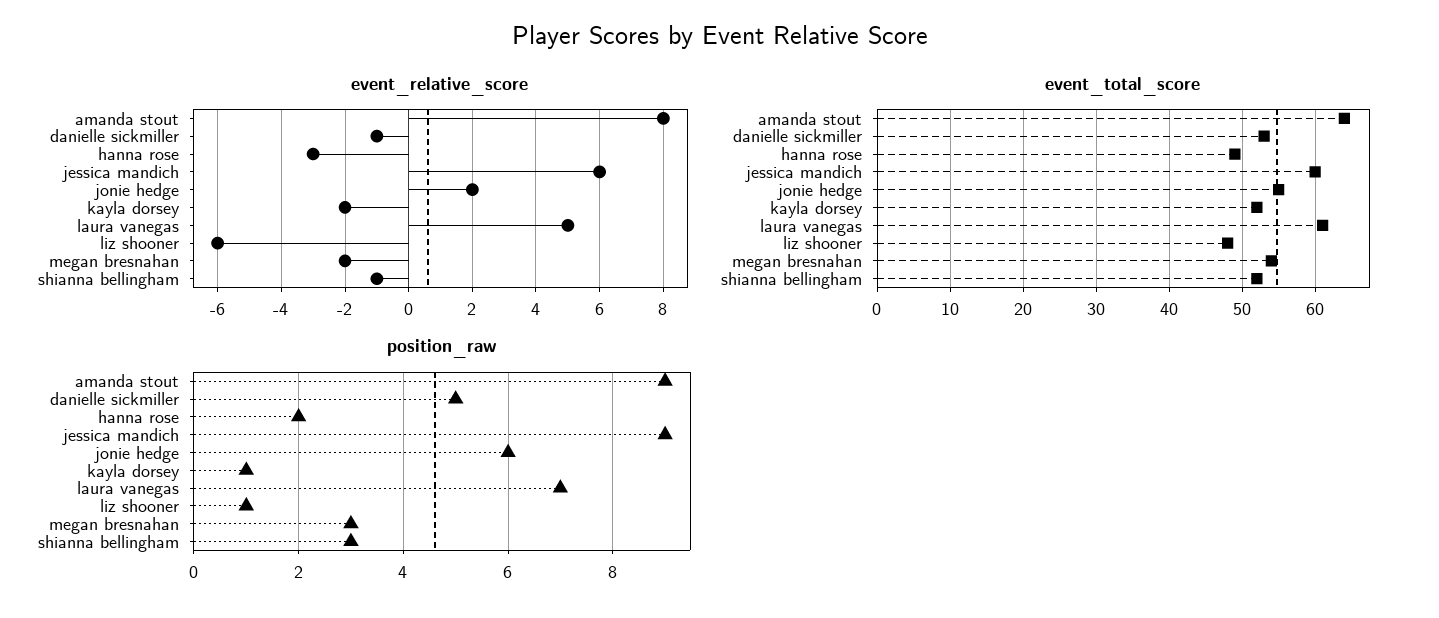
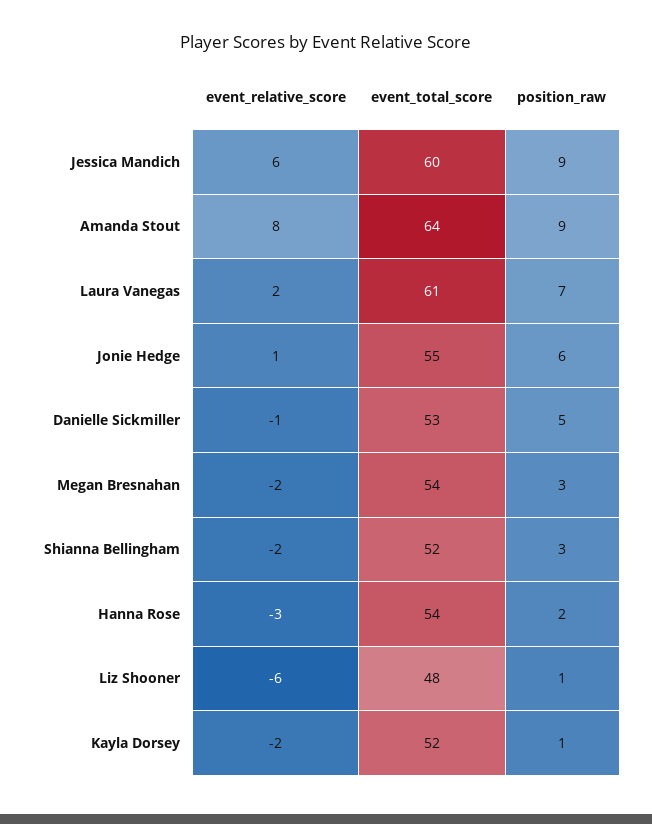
  {
    "event_relative_score": {
      "amanda stout": 8,
      "danielle sickmiller": -1,
      "hanna rose": -3,
      "jessica mandich": 6,
-     "jonie hedge": 2,
+     "jonie hedge": 1,
      "kayla dorsey": -2,
-     "laura vanegas": 5,
+     "laura vanegas": 2,
      "liz shooner": -6,
      "megan bresnahan": -2,
-     "shianna bellingham": -1
+     "shianna bellingham": -2
    },
    "event_total_score": {
      "amanda stout": 64,
      "danielle sickmiller": 53,
-     "hanna rose": 49,
+     "hanna rose": 54,
      "jessica mandich": 60,
      "jonie hedge": 55,
      "kayla dorsey": 52,
      "laura vanegas": 61,
      "liz shooner": 48,
      "megan bresnahan": 54,
      "shianna bellingham": 52
    },
    "position_raw": {
      "amanda stout": 9,
      "danielle sickmiller": 5,
      "hanna rose": 2,
      "jessica mandich": 9,
      "jonie hedge": 6,
      "kayla dorsey": 1,
      "laura vanegas": 7,
      "liz shooner": 1,
      "megan bresnahan": 3,
      "shianna bellingham": 3
    }
  }

